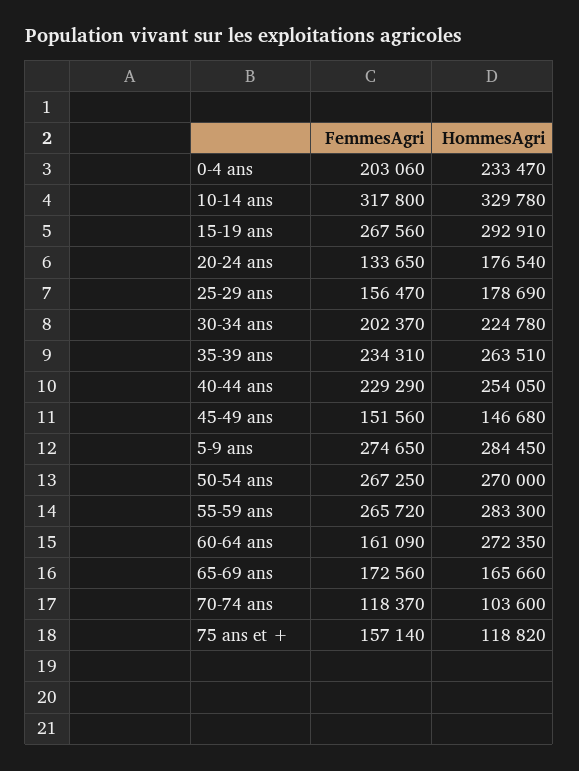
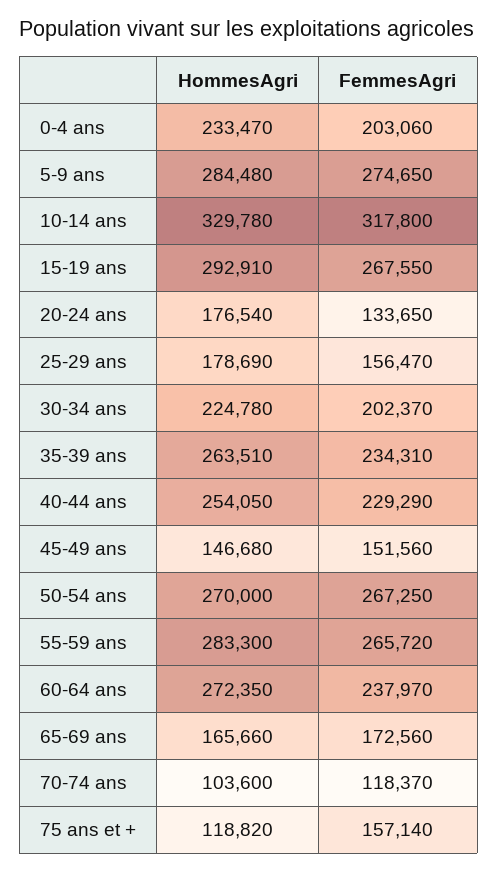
  {
    "FemmesAgri": {
      "0-4 ans": 203060,
      "10-14 ans": 317800,
-     "15-19 ans": 267560,
+     "15-19 ans": 267550,
      "20-24 ans": 133650,
      "25-29 ans": 156470,
      "30-34 ans": 202370,
      "35-39 ans": 234310,
      "40-44 ans": 229290,
      "45-49 ans": 151560,
      "5-9 ans": 274650,
      "50-54 ans": 267250,
      "55-59 ans": 265720,
-     "60-64 ans": 161090,
+     "60-64 ans": 237970,
      "65-69 ans": 172560,
      "70-74 ans": 118370,
      "75 ans et +": 157140
    },
    "HommesAgri": {
      "0-4 ans": 233470,
      "10-14 ans": 329780,
      "15-19 ans": 292910,
      "20-24 ans": 176540,
      "25-29 ans": 178690,
      "30-34 ans": 224780,
      "35-39 ans": 263510,
      "40-44 ans": 254050,
      "45-49 ans": 146680,
-     "5-9 ans": 284450,
+     "5-9 ans": 284480,
      "50-54 ans": 270000,
      "55-59 ans": 283300,
      "60-64 ans": 272350,
      "65-69 ans": 165660,
      "70-74 ans": 103600,
      "75 ans et +": 118820
    }
  }

